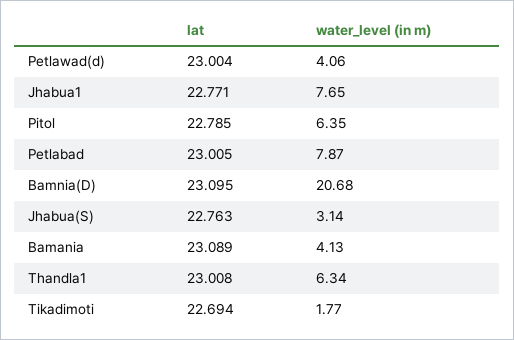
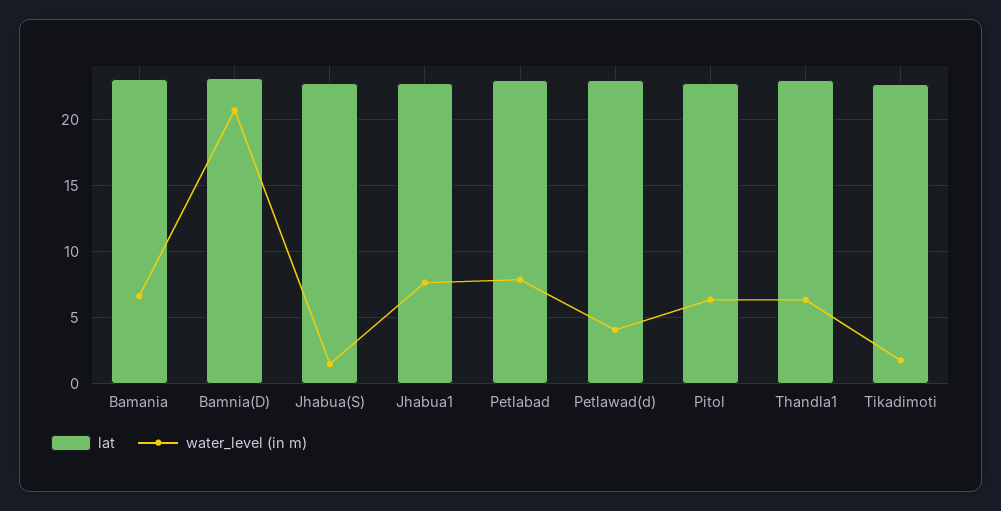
  {
    "lat": {
      "Petlawad(d)": 23.004,
      "Jhabua1": 22.771,
      "Pitol": 22.785,
      "Petlabad": 23.005,
      "Bamnia(D)": 23.095,
      "Jhabua(S)": 22.763,
      "Bamania": 23.089,
      "Thandla1": 23.008,
      "Tikadimoti": 22.694
    },
    "water_level (in m)": {
      "Petlawad(d)": 4.06,
      "Jhabua1": 7.65,
      "Pitol": 6.35,
      "Petlabad": 7.87,
      "Bamnia(D)": 20.68,
-     "Jhabua(S)": 3.14,
+     "Jhabua(S)": 1.5,
-     "Bamania": 4.13,
+     "Bamania": 6.5,
      "Thandla1": 6.34,
      "Tikadimoti": 1.77
    }
  }

